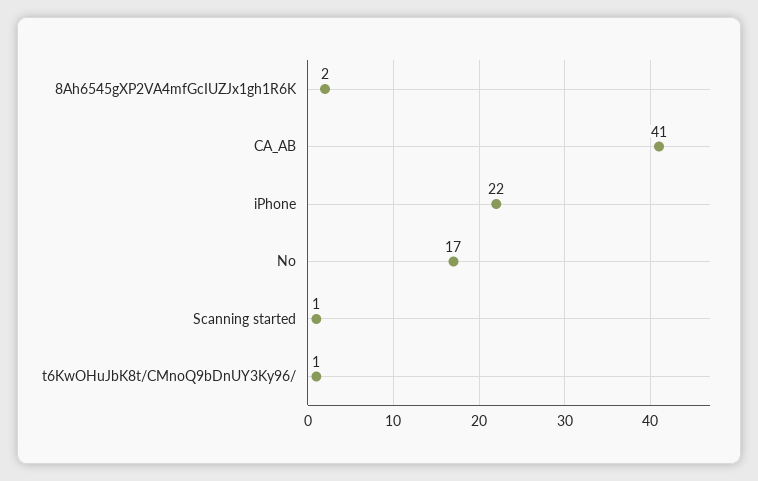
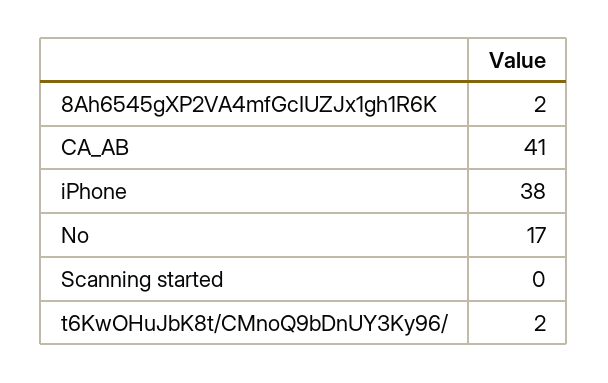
  {
    "8Ah6545gXP2VA4mfGcIUZJx1gh1R6K": 2,
    "CA_AB": 41,
-   "iPhone": 22,
+   "iPhone": 38,
    "No": 17,
-   "Scanning started": 1,
+   "Scanning started": 0,
-   "t6KwOHuJbK8t/CMnoQ9bDnUY3Ky96/": 1
+   "t6KwOHuJbK8t/CMnoQ9bDnUY3Ky96/": 2
  }

